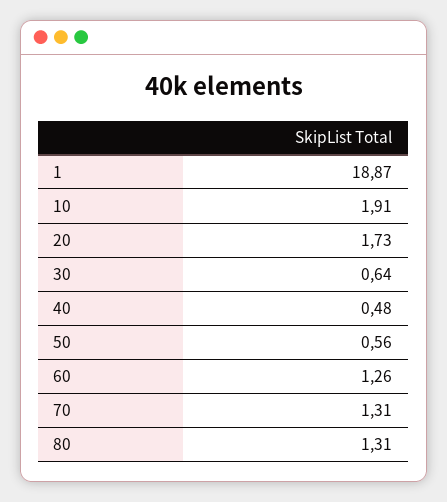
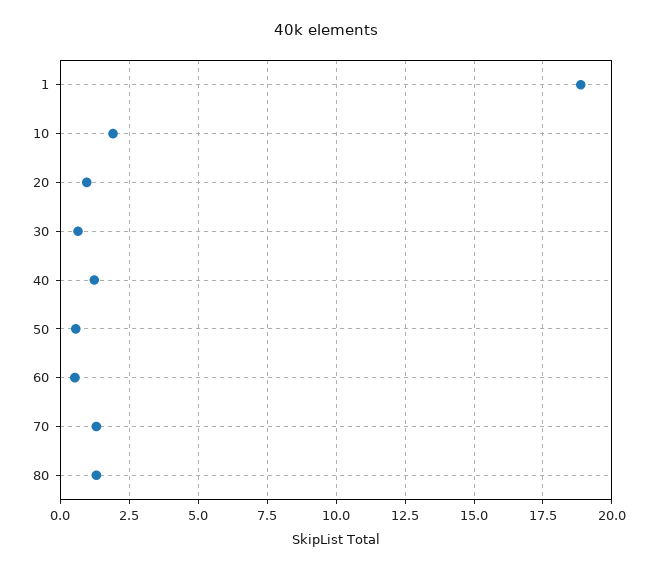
  {
    "1": 18.87,
    "10": 1.91,
-   "20": 1.73,
+   "20": 1,
    "30": 0.64,
-   "40": 0.48,
+   "40": 1.25,
    "50": 0.56,
-   "60": 1.26,
+   "60": 0.5,
    "70": 1.31,
    "80": 1.31
  }

